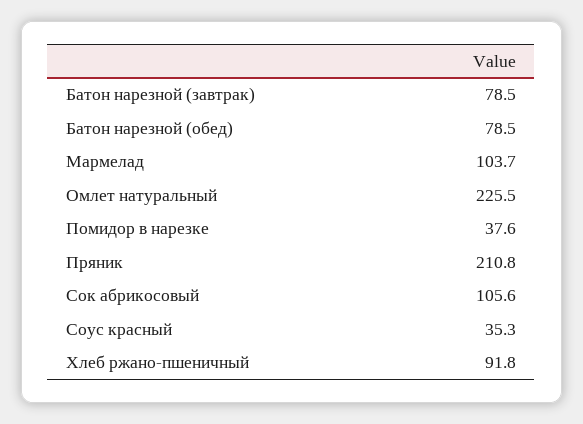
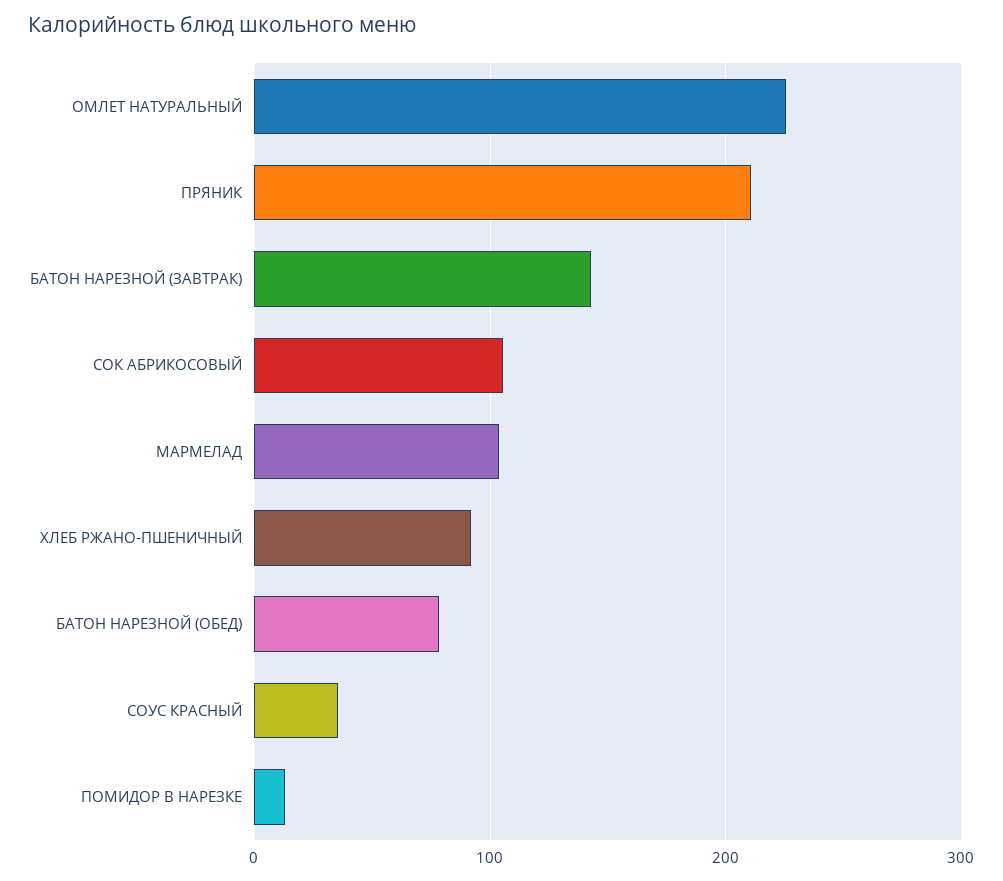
  {
-   "Батон нарезной (завтрак)": 78.5,
+   "Батон нарезной (завтрак)": 140,
    "Батон нарезной (обед)": 78.5,
    "Мармелад": 103.7,
    "Омлет натуральный": 225.5,
-   "Помидор в нарезке": 37.6,
+   "Помидор в нарезке": 10,
    "Пряник": 210.8,
    "Сок абрикосовый": 105.6,
    "Соус красный": 35.3,
    "Хлеб ржано-пшеничный": 91.8
  }

